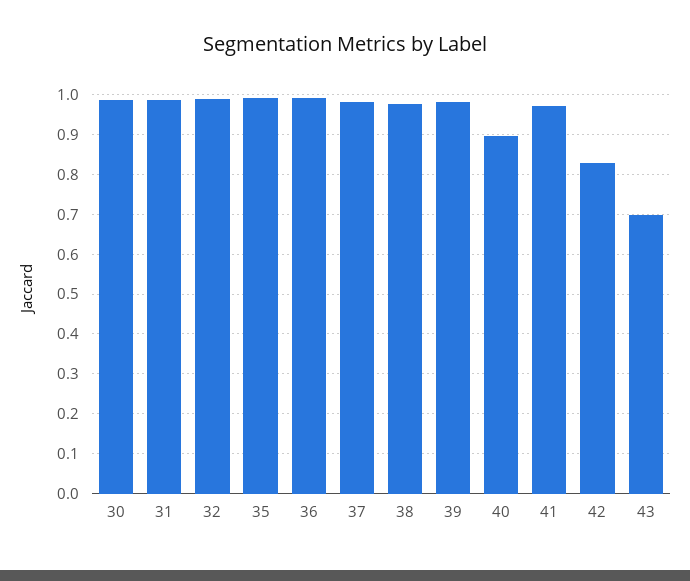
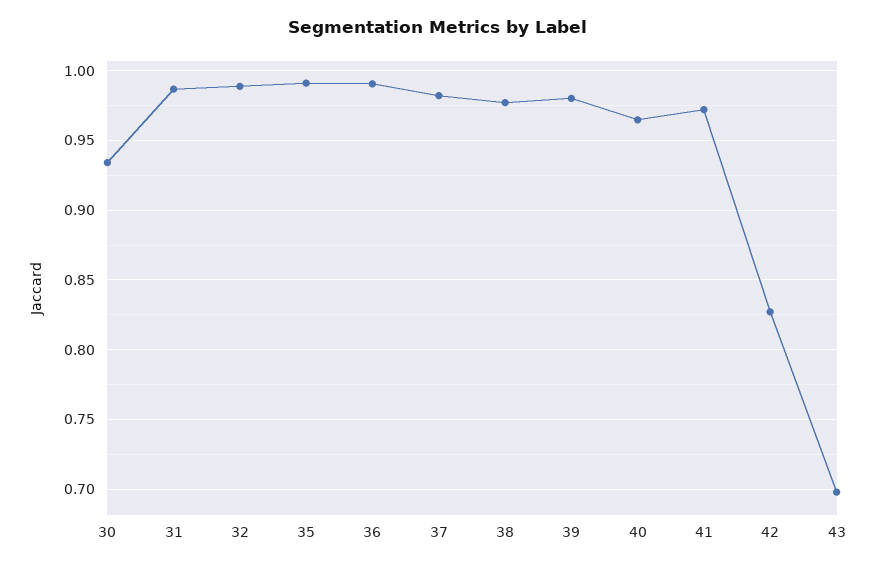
  {
-   "30": 0.98,
+   "30": 0.935,
    "31": 0.985,
    "32": 0.99,
    "35": 0.99,
    "36": 0.99,
    "37": 0.98,
    "38": 0.975,
    "39": 0.98,
-   "40": 0.9,
+   "40": 0.965,
    "41": 0.97,
    "42": 0.825,
    "43": 0.7
  }

